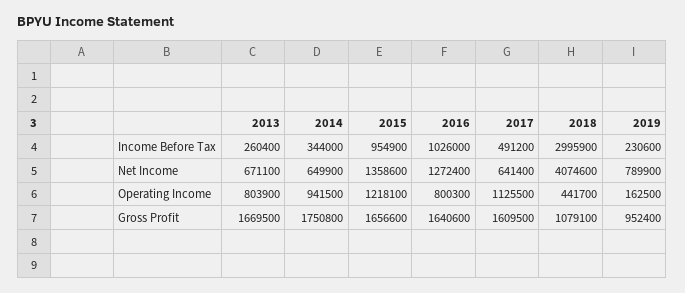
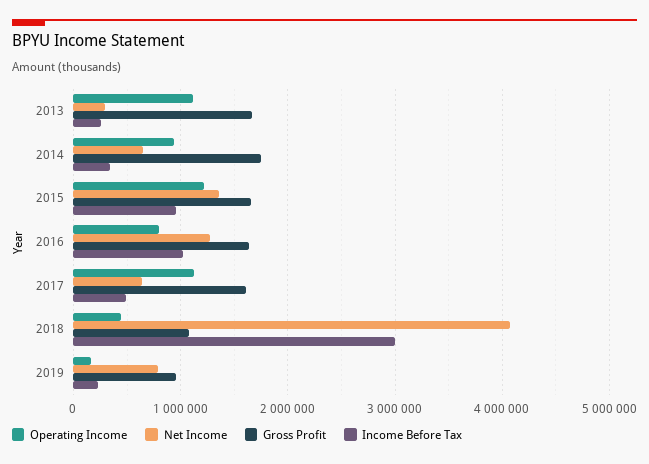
  {
    "Income Before Tax": {
      "2013": 260400,
      "2014": 344000,
      "2015": 954900,
      "2016": 1026000,
      "2017": 491200,
      "2018": 2995900,
      "2019": 230600
    },
    "Net Income": {
-     "2013": 671100,
+     "2013": 300000,
      "2014": 649900,
      "2015": 1358600,
      "2016": 1272400,
      "2017": 641400,
      "2018": 4074600,
      "2019": 789900
    },
    "Operating Income": {
-     "2013": 803900,
+     "2013": 1100000,
      "2014": 941500,
      "2015": 1218100,
      "2016": 800300,
      "2017": 1125500,
      "2018": 441700,
      "2019": 162500
    },
    "Gross Profit": {
      "2013": 1669500,
      "2014": 1750800,
      "2015": 1656600,
      "2016": 1640600,
      "2017": 1609500,
      "2018": 1079100,
      "2019": 952400
    }
  }

